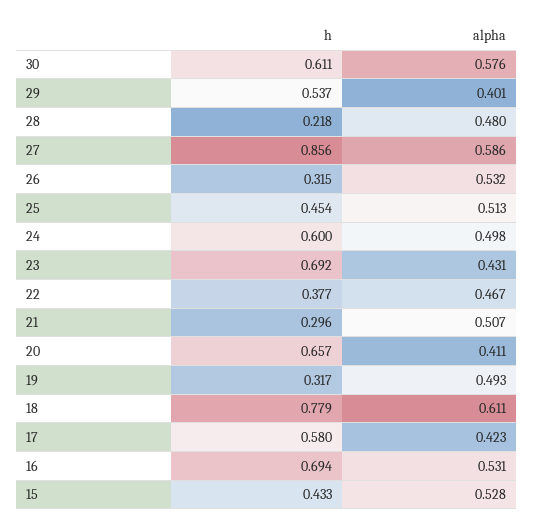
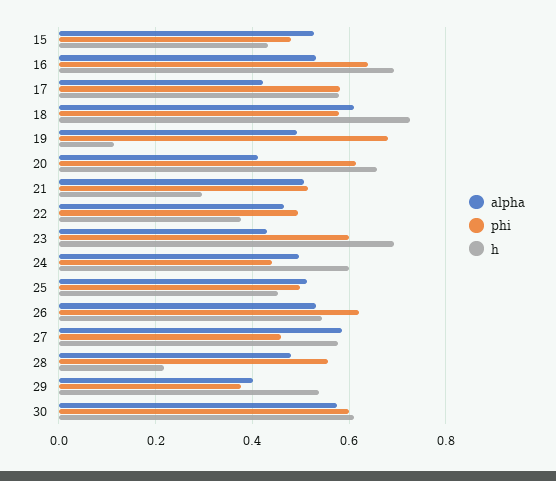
  {
    "h": {
      "30": 0.611,
      "29": 0.537,
      "28": 0.218,
-     "27": 0.856,
+     "27": 0.58,
-     "26": 0.315,
+     "26": 0.54,
      "25": 0.454,
      "24": 0.6,
      "23": 0.692,
      "22": 0.377,
      "21": 0.296,
      "20": 0.657,
-     "19": 0.317,
+     "19": 0.12,
-     "18": 0.779,
+     "18": 0.72,
      "17": 0.58,
      "16": 0.694,
      "15": 0.433
    },
    "alpha": {
      "30": 0.576,
      "29": 0.401,
      "28": 0.48,
      "27": 0.586,
      "26": 0.532,
      "25": 0.513,
      "24": 0.498,
      "23": 0.431,
      "22": 0.467,
      "21": 0.507,
      "20": 0.411,
      "19": 0.493,
      "18": 0.611,
      "17": 0.423,
      "16": 0.531,
      "15": 0.528
-   }
+   },
+   "phi": {
+     "15": 0.48,
+     "16": 0.64,
+     "17": 0.58,
+     "18": 0.58,
+     "19": 0.68,
+     "20": 0.62,
+     "21": 0.52,
+     "22": 0.5,
+     "23": 0.6,
+     "24": 0.44,
+     "25": 0.5,
+     "26": 0.62,
+     "27": 0.46,
+     "28": 0.56,
+     "29": 0.38,
+     "30": 0.6
+   }
  }

